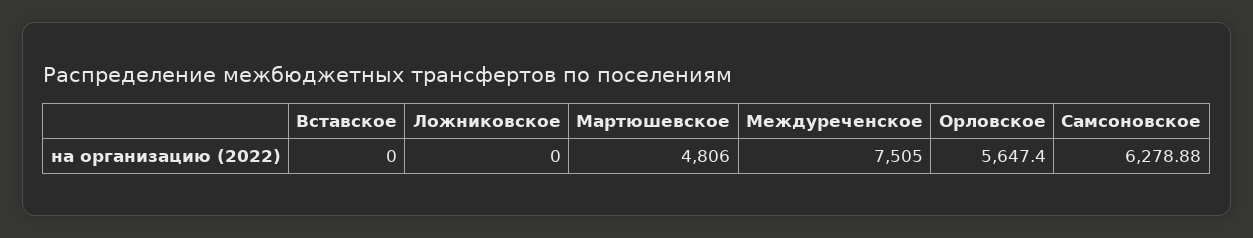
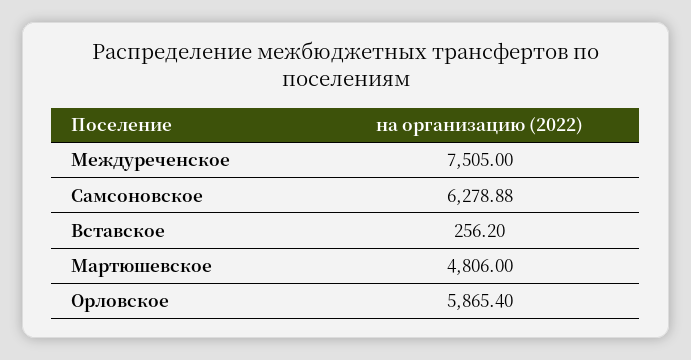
  {
-   "Вставское": 0,
+   "Вставское": 256.2,
-   "Ложниковское": 0,
    "Мартюшевское": 4806,
    "Междуреченское": 7505,
-   "Орловское": 5647.4,
+   "Орловское": 5865.4,
    "Самсоновское": 6278.88
  }

